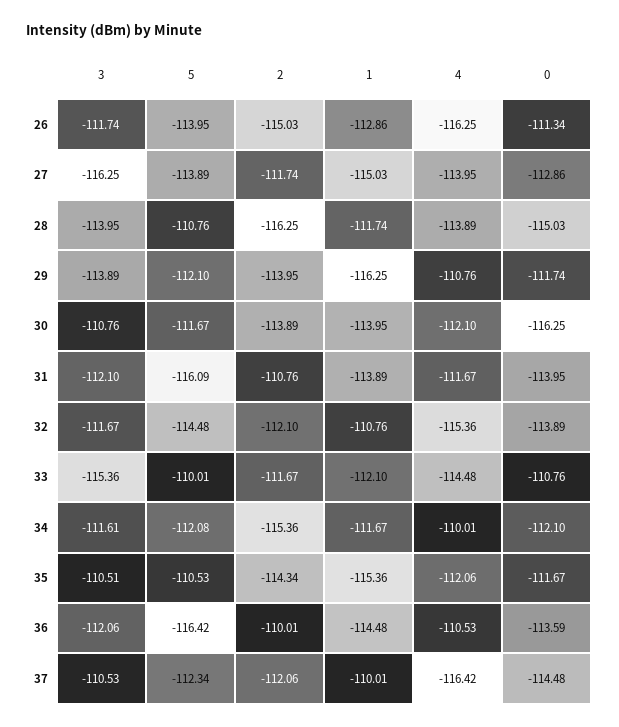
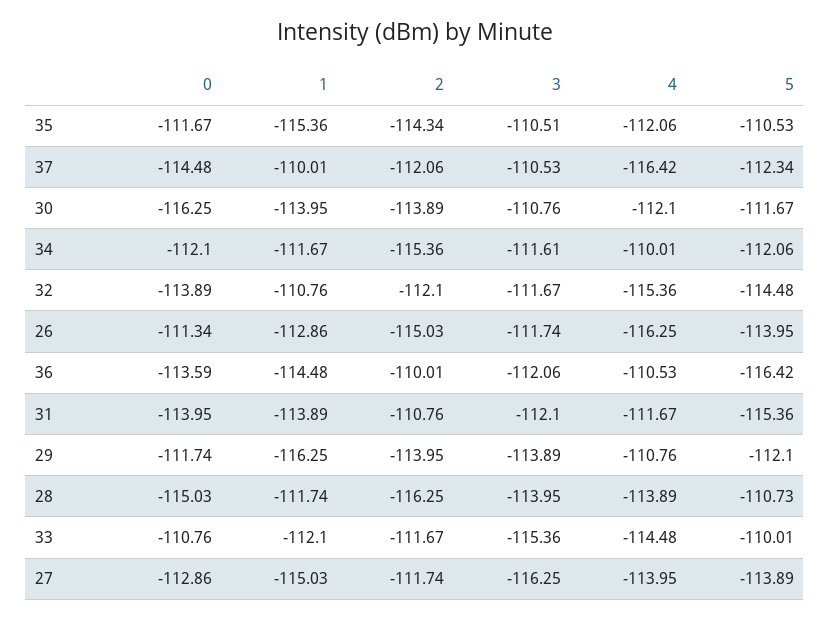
  {
    "3": {
      "26": -111.74,
      "27": -116.25,
      "28": -113.95,
      "29": -113.89,
      "30": -110.76,
      "31": -112.1,
      "32": -111.67,
      "33": -115.36,
      "34": -111.61,
      "35": -110.51,
      "36": -112.06,
      "37": -110.53
    },
    "5": {
      "26": -113.95,
      "27": -113.89,
-     "28": -110.76,
+     "28": -110.73,
      "29": -112.1,
      "30": -111.67,
-     "31": -116.09,
+     "31": -115.36,
      "32": -114.48,
      "33": -110.01,
-     "34": -112.08,
+     "34": -112.06,
      "35": -110.53,
      "36": -116.42,
      "37": -112.34
    },
    "2": {
      "26": -115.03,
      "27": -111.74,
      "28": -116.25,
      "29": -113.95,
      "30": -113.89,
      "31": -110.76,
      "32": -112.1,
      "33": -111.67,
      "34": -115.36,
      "35": -114.34,
      "36": -110.01,
      "37": -112.06
    },
    "1": {
      "26": -112.86,
      "27": -115.03,
      "28": -111.74,
      "29": -116.25,
      "30": -113.95,
      "31": -113.89,
      "32": -110.76,
      "33": -112.1,
      "34": -111.67,
      "35": -115.36,
      "36": -114.48,
      "37": -110.01
    },
    "4": {
      "26": -116.25,
      "27": -113.95,
      "28": -113.89,
      "29": -110.76,
      "30": -112.1,
      "31": -111.67,
      "32": -115.36,
      "33": -114.48,
      "34": -110.01,
      "35": -112.06,
      "36": -110.53,
      "37": -116.42
    },
    "0": {
      "26": -111.34,
      "27": -112.86,
      "28": -115.03,
      "29": -111.74,
      "30": -116.25,
      "31": -113.95,
      "32": -113.89,
      "33": -110.76,
      "34": -112.1,
      "35": -111.67,
      "36": -113.59,
      "37": -114.48
    }
  }

